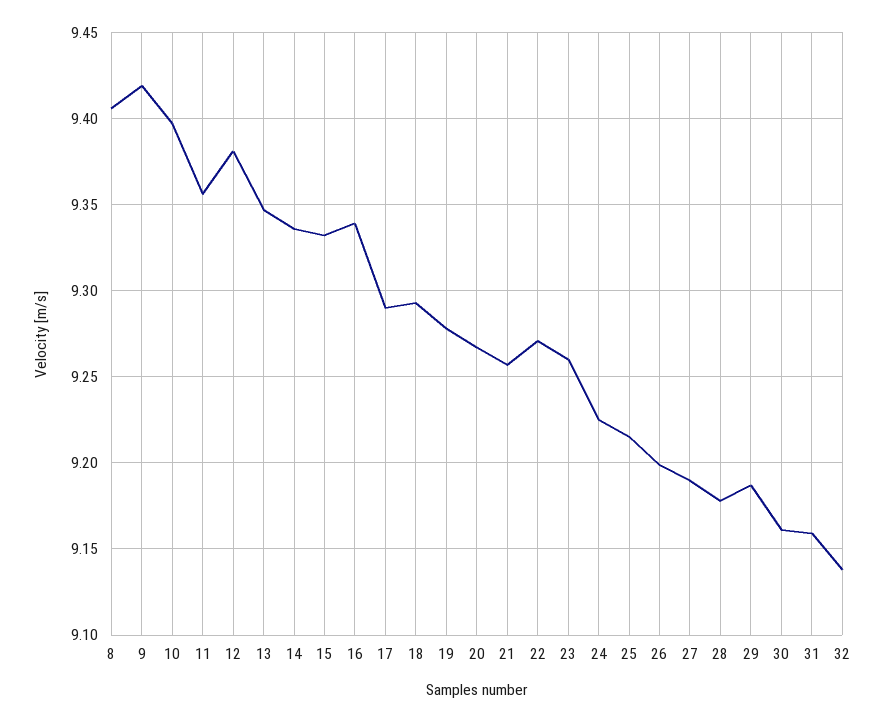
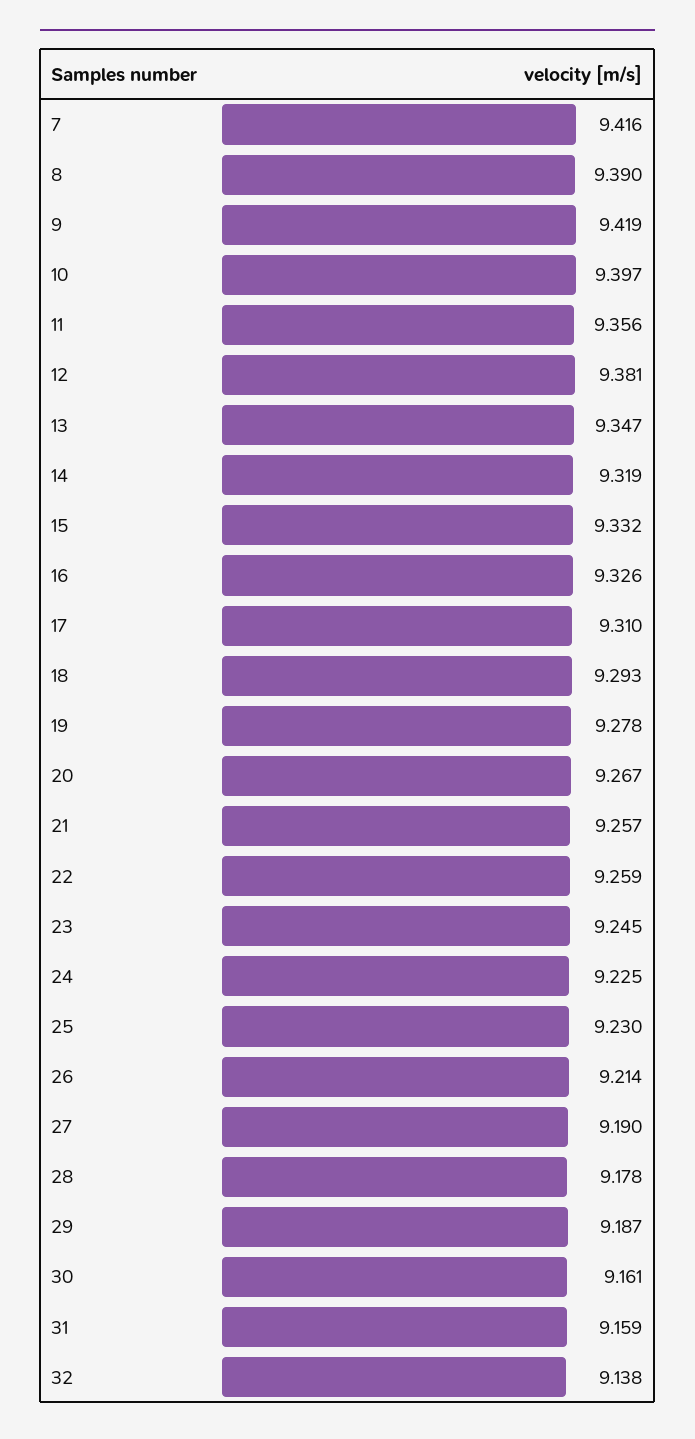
  {
-   "8": 9.405,
+   "8": 9.39,
    "9": 9.419,
    "10": 9.397,
    "11": 9.356,
    "12": 9.381,
    "13": 9.347,
-   "14": 9.335,
+   "14": 9.319,
    "15": 9.332,
-   "16": 9.34,
+   "16": 9.326,
-   "17": 9.29,
+   "17": 9.31,
    "18": 9.293,
    "19": 9.278,
    "20": 9.267,
    "21": 9.257,
-   "22": 9.27,
+   "22": 9.259,
-   "23": 9.26,
+   "23": 9.245,
    "24": 9.225,
-   "25": 9.215,
+   "25": 9.23,
-   "26": 9.2,
+   "26": 9.214,
    "27": 9.19,
    "28": 9.178,
    "29": 9.187,
    "30": 9.161,
    "31": 9.159,
-   "32": 9.138
+   "32": 9.138,
+   "7": 9.416
  }

